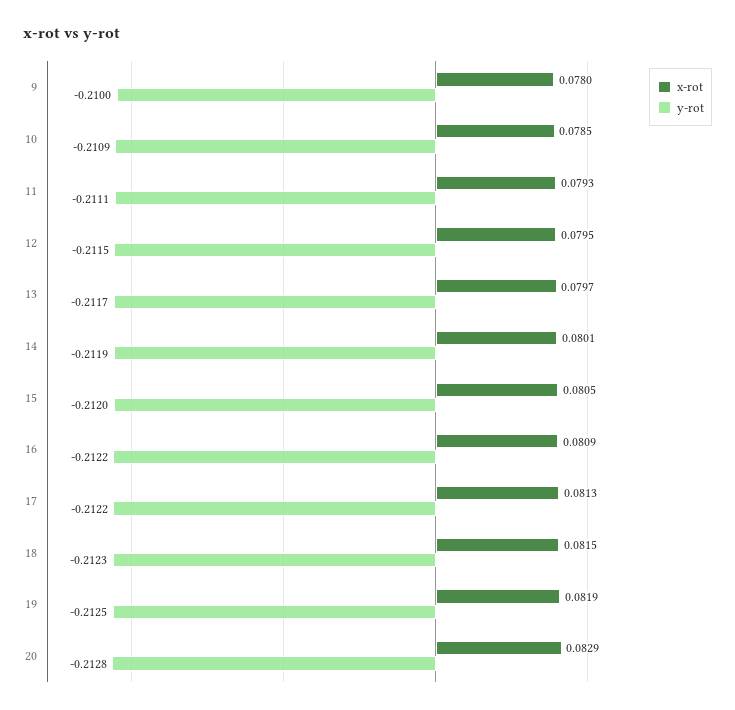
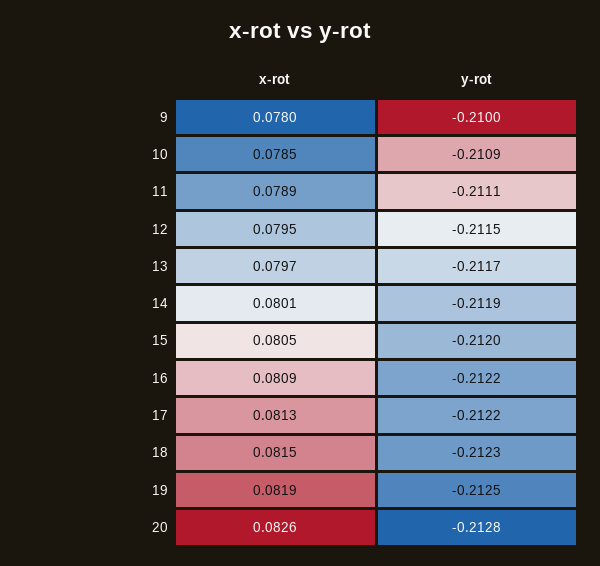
  {
    "x-rot": {
      "9": 0.078,
      "10": 0.0785,
-     "11": 0.0793,
+     "11": 0.0789,
      "12": 0.0795,
      "13": 0.0797,
      "14": 0.0801,
      "15": 0.0805,
      "16": 0.0809,
      "17": 0.0813,
      "18": 0.0815,
      "19": 0.0819,
-     "20": 0.0829
+     "20": 0.0826
    },
    "y-rot": {
      "9": -0.21,
      "10": -0.2109,
      "11": -0.2111,
      "12": -0.2115,
      "13": -0.2117,
      "14": -0.2119,
      "15": -0.212,
      "16": -0.2122,
      "17": -0.2122,
      "18": -0.2123,
      "19": -0.2125,
      "20": -0.2128
    }
  }

